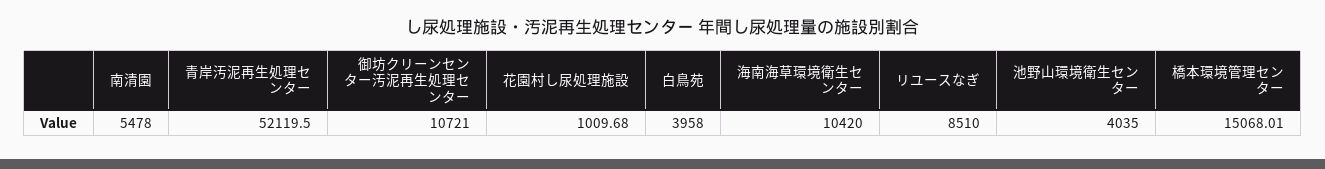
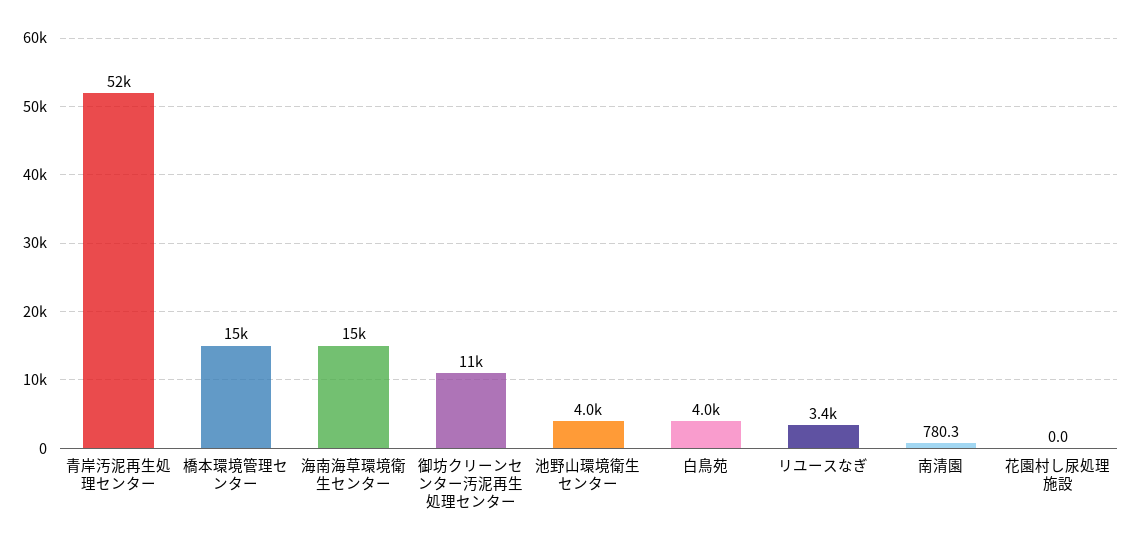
  {
-   "南清園": 5478,
+   "南清園": 780.3,
    "青岸汚泥再生処理センター": 52119.5,
    "御坊クリーンセンター汚泥再生処理センター": 10721,
-   "花園村し尿処理施設": 1009.68,
+   "花園村し尿処理施設": 0,
    "白鳥苑": 3958,
-   "海南海草環境衛生センター": 10420,
+   "海南海草環境衛生センター": 15000,
-   "リユースなぎ": 8510,
+   "リユースなぎ": 3400,
    "池野山環境衛生センター": 4035,
    "橋本環境管理センター": 15068.01
  }

